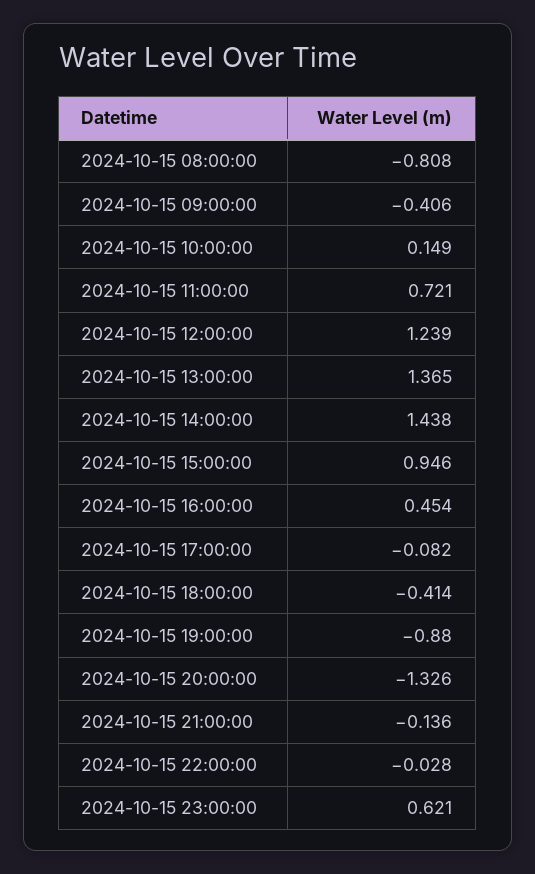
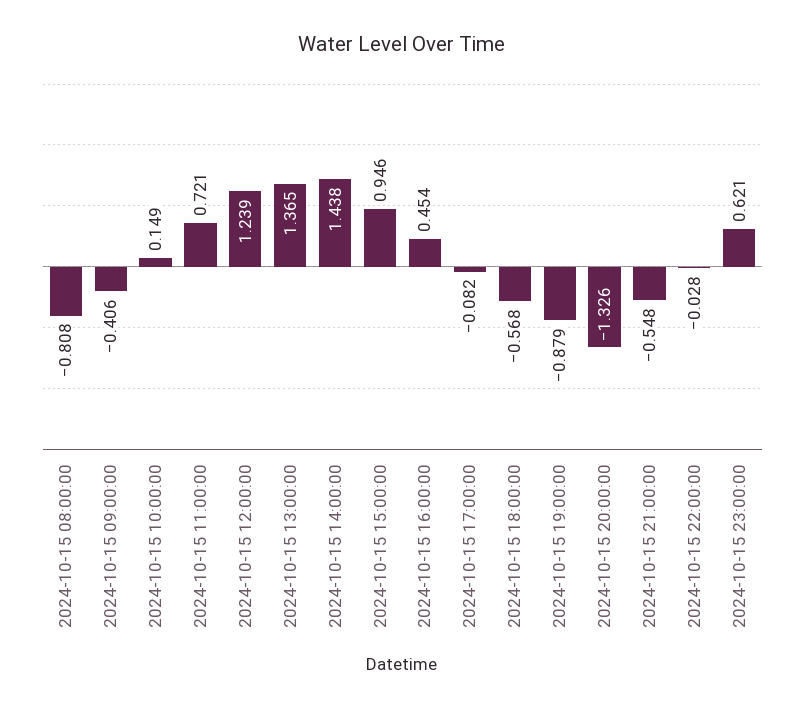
  {
    "2024-10-15 08:00:00": -0.808,
    "2024-10-15 09:00:00": -0.406,
    "2024-10-15 10:00:00": 0.149,
    "2024-10-15 11:00:00": 0.721,
    "2024-10-15 12:00:00": 1.239,
    "2024-10-15 13:00:00": 1.365,
    "2024-10-15 14:00:00": 1.438,
    "2024-10-15 15:00:00": 0.946,
    "2024-10-15 16:00:00": 0.454,
    "2024-10-15 17:00:00": -0.082,
-   "2024-10-15 18:00:00": -0.414,
+   "2024-10-15 18:00:00": -0.568,
-   "2024-10-15 19:00:00": -0.88,
+   "2024-10-15 19:00:00": -0.879,
    "2024-10-15 20:00:00": -1.326,
-   "2024-10-15 21:00:00": -0.136,
+   "2024-10-15 21:00:00": -0.548,
    "2024-10-15 22:00:00": -0.028,
    "2024-10-15 23:00:00": 0.621
  }

